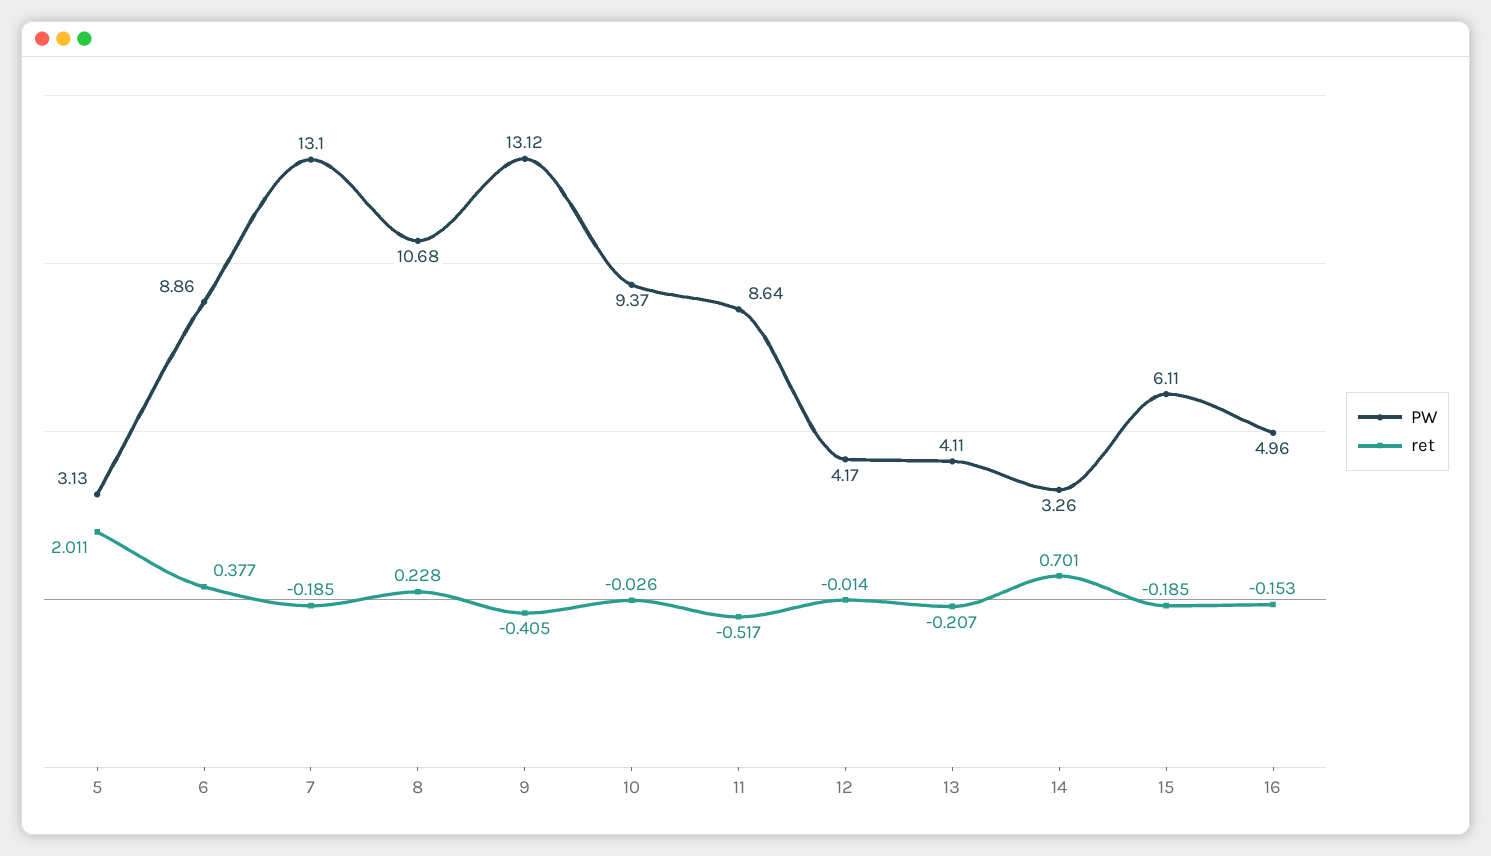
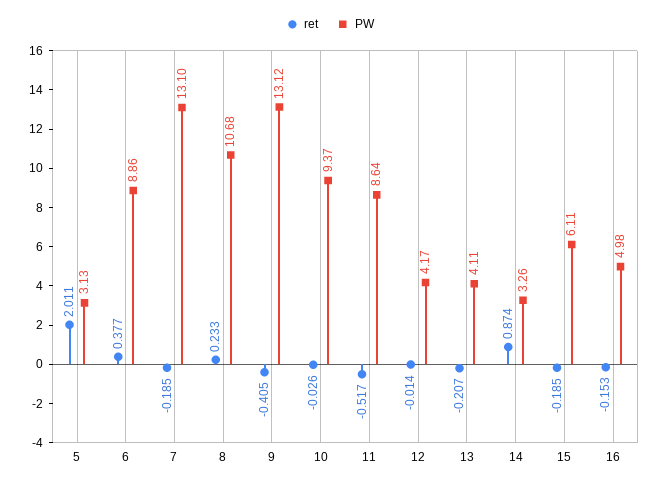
  {
    "PW": {
      "5": 3.13,
      "6": 8.86,
      "7": 13.1,
      "8": 10.68,
      "9": 13.12,
      "10": 9.37,
      "11": 8.64,
      "12": 4.17,
      "13": 4.11,
      "14": 3.26,
      "15": 6.11,
-     "16": 4.96
+     "16": 4.98
    },
    "ret": {
      "5": 2.011,
      "6": 0.377,
      "7": -0.185,
-     "8": 0.228,
+     "8": 0.233,
      "9": -0.405,
      "10": -0.026,
      "11": -0.517,
      "12": -0.014,
      "13": -0.207,
-     "14": 0.701,
+     "14": 0.874,
      "15": -0.185,
      "16": -0.153
    }
  }

